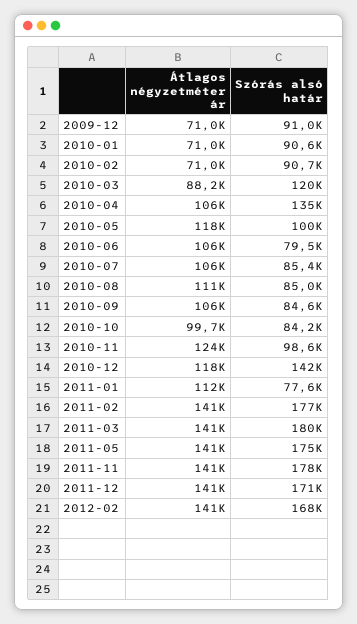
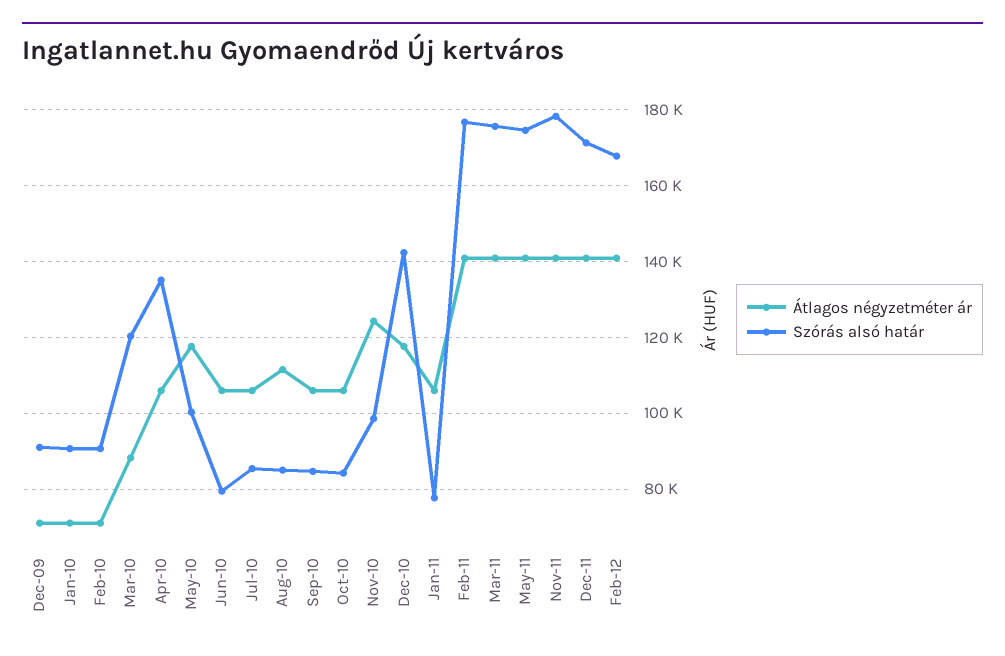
  {
    "Átlagos négyzetméter ár": {
      "2009-12": 71000,
      "2010-01": 71000,
      "2010-02": 71000,
      "2010-03": 88200,
      "2010-04": 106000,
      "2010-05": 118000,
      "2010-06": 106000,
      "2010-07": 106000,
      "2010-08": 111000,
      "2010-09": 106000,
-     "2010-10": 99700,
+     "2010-10": 106000,
      "2010-11": 124000,
      "2010-12": 118000,
-     "2011-01": 112000,
+     "2011-01": 106000,
      "2011-02": 141000,
      "2011-03": 141000,
      "2011-05": 141000,
      "2011-11": 141000,
      "2011-12": 141000,
      "2012-02": 141000
    },
    "Szórás alsó határ": {
      "2009-12": 91000,
      "2010-01": 90600,
      "2010-02": 90700,
      "2010-03": 120000,
      "2010-04": 135000,
      "2010-05": 100000,
      "2010-06": 79500,
      "2010-07": 85400,
      "2010-08": 85000,
      "2010-09": 84600,
      "2010-10": 84200,
      "2010-11": 98600,
      "2010-12": 142000,
      "2011-01": 77600,
      "2011-02": 177000,
-     "2011-03": 180000,
+     "2011-03": 176000,
      "2011-05": 175000,
      "2011-11": 178000,
      "2011-12": 171000,
      "2012-02": 168000
    }
  }

